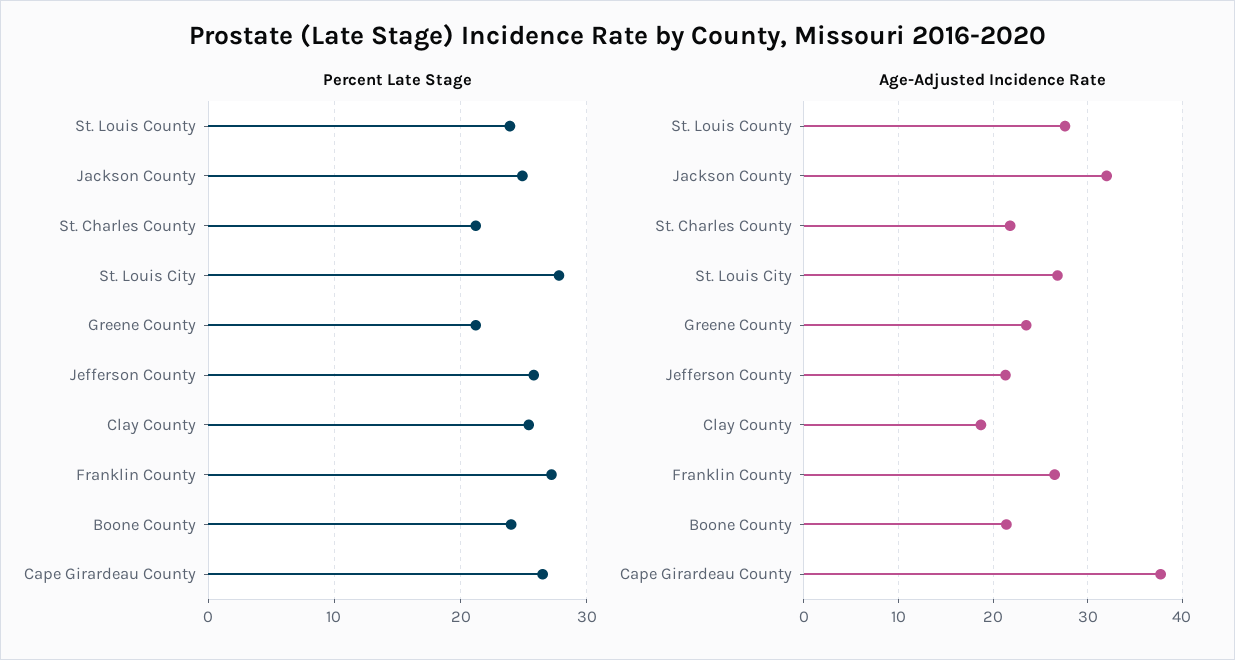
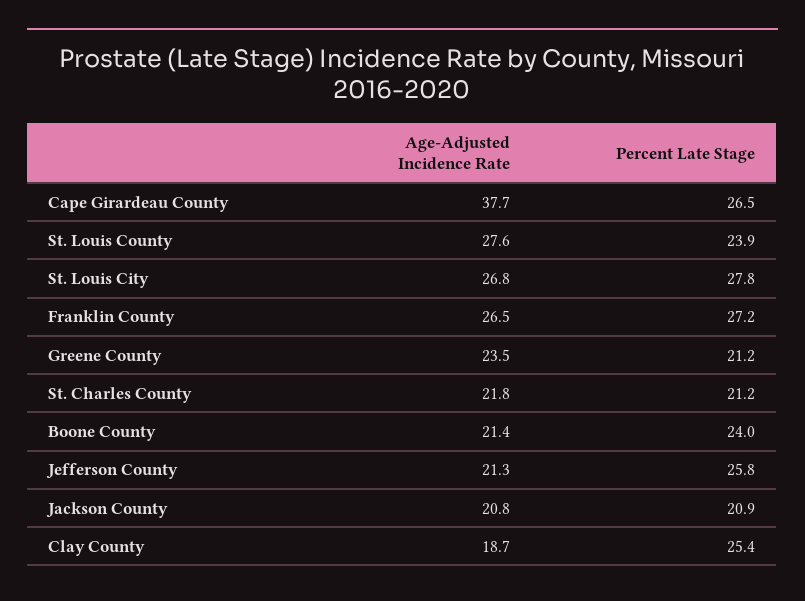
  {
    "Percent Late Stage": {
      "St. Louis County": 23.9,
-     "Jackson County": 25,
+     "Jackson County": 20.9,
      "St. Charles County": 21.2,
      "St. Louis City": 27.8,
      "Greene County": 21.2,
      "Jefferson County": 25.8,
      "Clay County": 25.4,
      "Franklin County": 27.2,
      "Boone County": 24,
      "Cape Girardeau County": 26.5
    },
    "Age-Adjusted Incidence Rate": {
      "St. Louis County": 27.6,
-     "Jackson County": 32,
+     "Jackson County": 20.8,
      "St. Charles County": 21.8,
      "St. Louis City": 26.8,
      "Greene County": 23.5,
      "Jefferson County": 21.3,
      "Clay County": 18.7,
      "Franklin County": 26.5,
      "Boone County": 21.4,
      "Cape Girardeau County": 37.7
    }
  }

